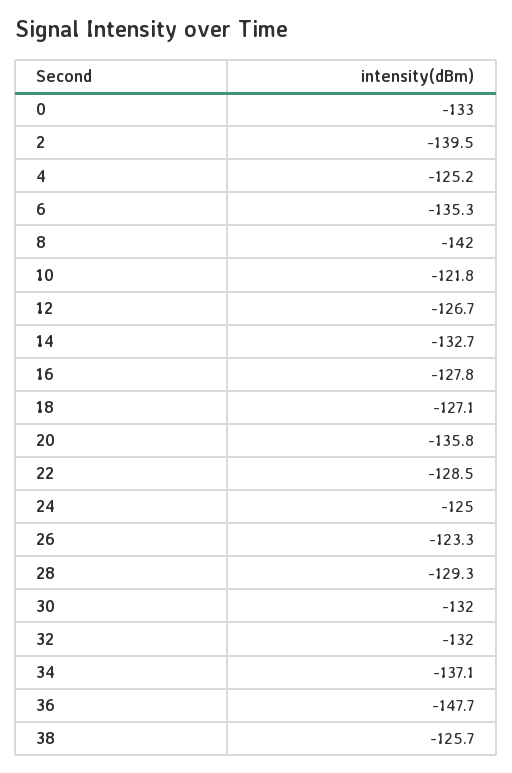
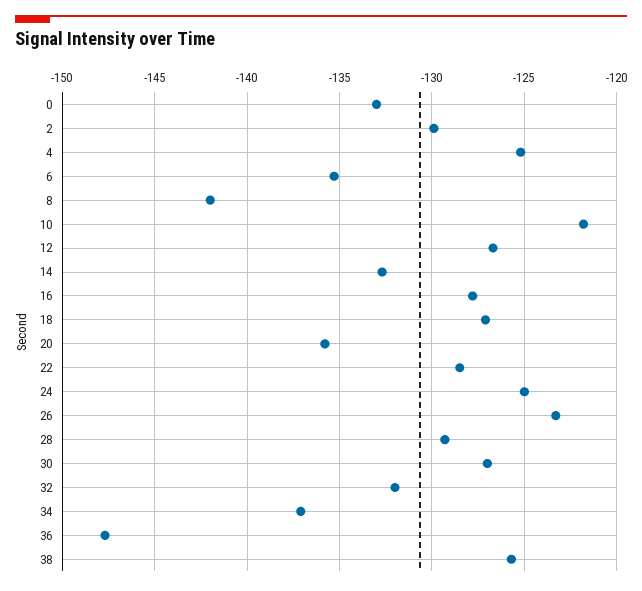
  {
    "0": -133,
-   "2": -139.5,
+   "2": -130,
    "4": -125.2,
    "6": -135.3,
    "8": -142,
    "10": -121.8,
    "12": -126.7,
    "14": -132.7,
    "16": -127.8,
    "18": -127.1,
    "20": -135.8,
    "22": -128.5,
    "24": -125,
    "26": -123.3,
    "28": -129.3,
-   "30": -132,
+   "30": -127,
    "32": -132,
    "34": -137.1,
    "36": -147.7,
    "38": -125.7
  }

